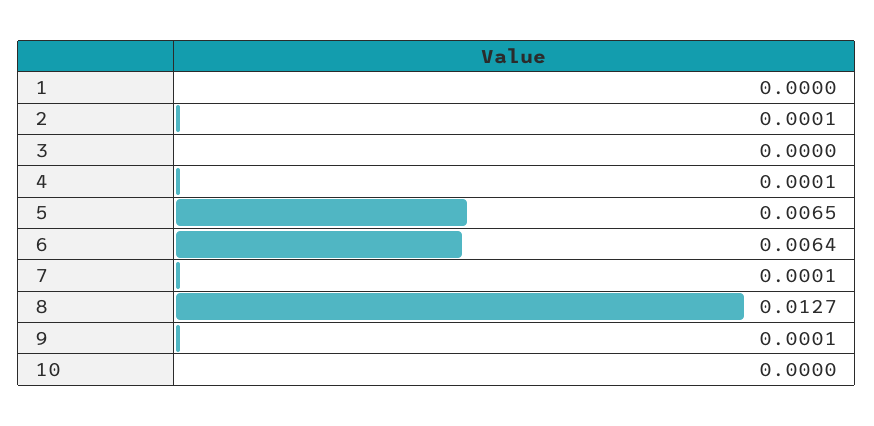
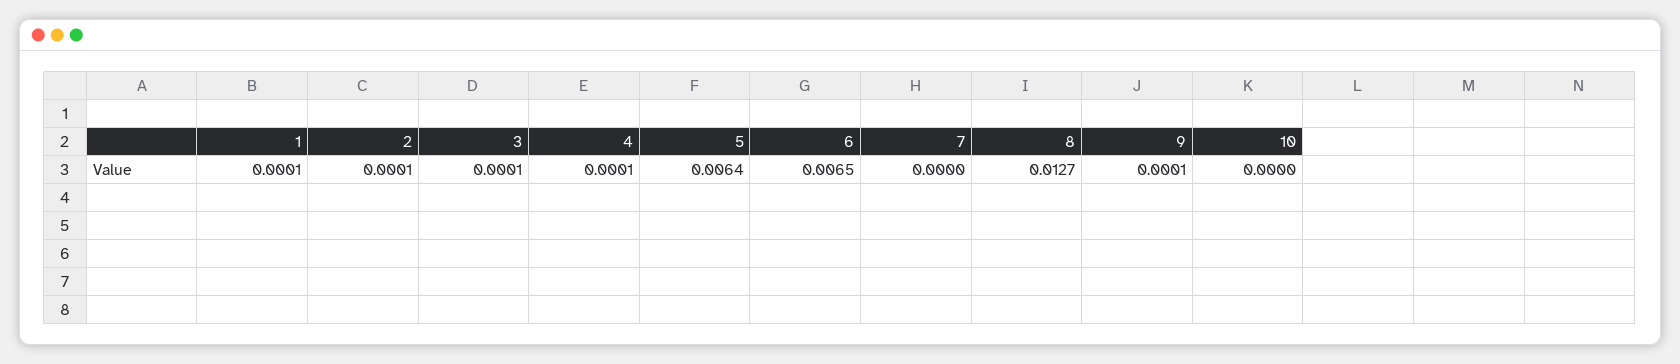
  {
-   "1": 0,
+   "1": 0.0001,
    "2": 0.0001,
-   "3": 0,
+   "3": 0.0001,
    "4": 0.0001,
-   "5": 0.0065,
+   "5": 0.0064,
-   "6": 0.0064,
+   "6": 0.0065,
-   "7": 0.0001,
+   "7": 0,
    "8": 0.0127,
    "9": 0.0001,
    "10": 0
  }

